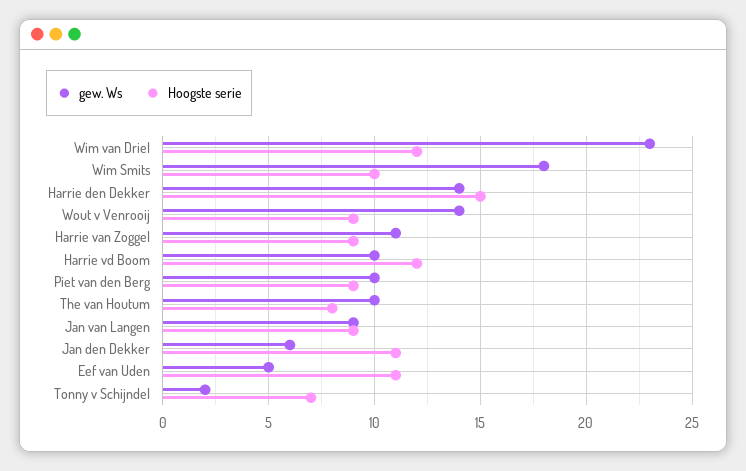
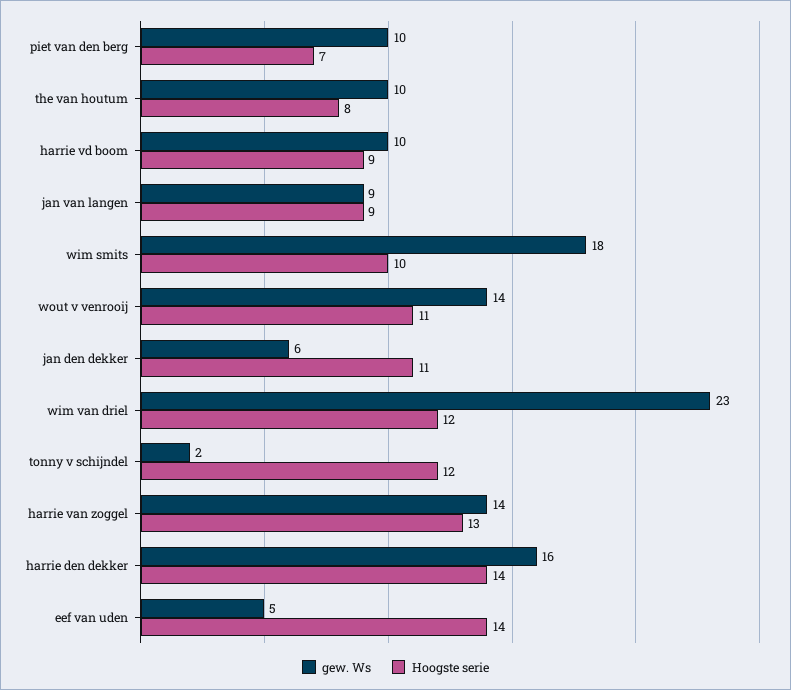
  {
    "gew. Ws": {
      "Wim van Driel": 23,
      "Wim Smits": 18,
-     "Harrie den Dekker": 14,
+     "Harrie den Dekker": 16,
      "Wout v Venrooij": 14,
-     "Harrie van Zoggel": 11,
+     "Harrie van Zoggel": 14,
      "Harrie vd Boom": 10,
      "Piet van den Berg": 10,
      "The van Houtum": 10,
      "Jan van Langen": 9,
      "Jan den Dekker": 6,
      "Eef van Uden": 5,
      "Tonny v Schijndel": 2
    },
    "Hoogste serie": {
      "Wim van Driel": 12,
      "Wim Smits": 10,
-     "Harrie den Dekker": 15,
+     "Harrie den Dekker": 14,
-     "Wout v Venrooij": 9,
+     "Wout v Venrooij": 11,
-     "Harrie van Zoggel": 9,
+     "Harrie van Zoggel": 13,
-     "Harrie vd Boom": 12,
+     "Harrie vd Boom": 9,
-     "Piet van den Berg": 9,
+     "Piet van den Berg": 7,
      "The van Houtum": 8,
      "Jan van Langen": 9,
      "Jan den Dekker": 11,
-     "Eef van Uden": 11,
+     "Eef van Uden": 14,
-     "Tonny v Schijndel": 7
+     "Tonny v Schijndel": 12
    }
  }

